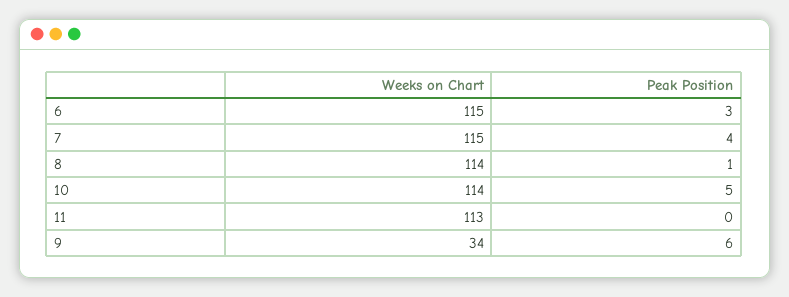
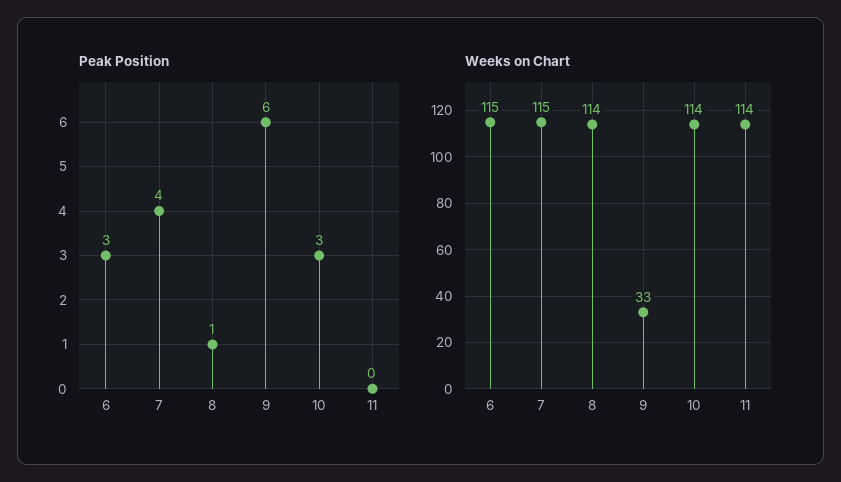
  {
    "Weeks on Chart": {
      "6": 115,
      "7": 115,
      "8": 114,
      "10": 114,
-     "11": 113,
+     "11": 114,
-     "9": 34
+     "9": 33
    },
    "Peak Position": {
      "6": 3,
      "7": 4,
      "8": 1,
-     "10": 5,
+     "10": 3,
      "11": 0,
      "9": 6
    }
  }

